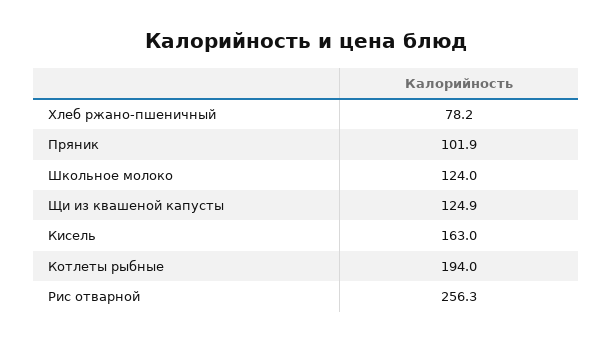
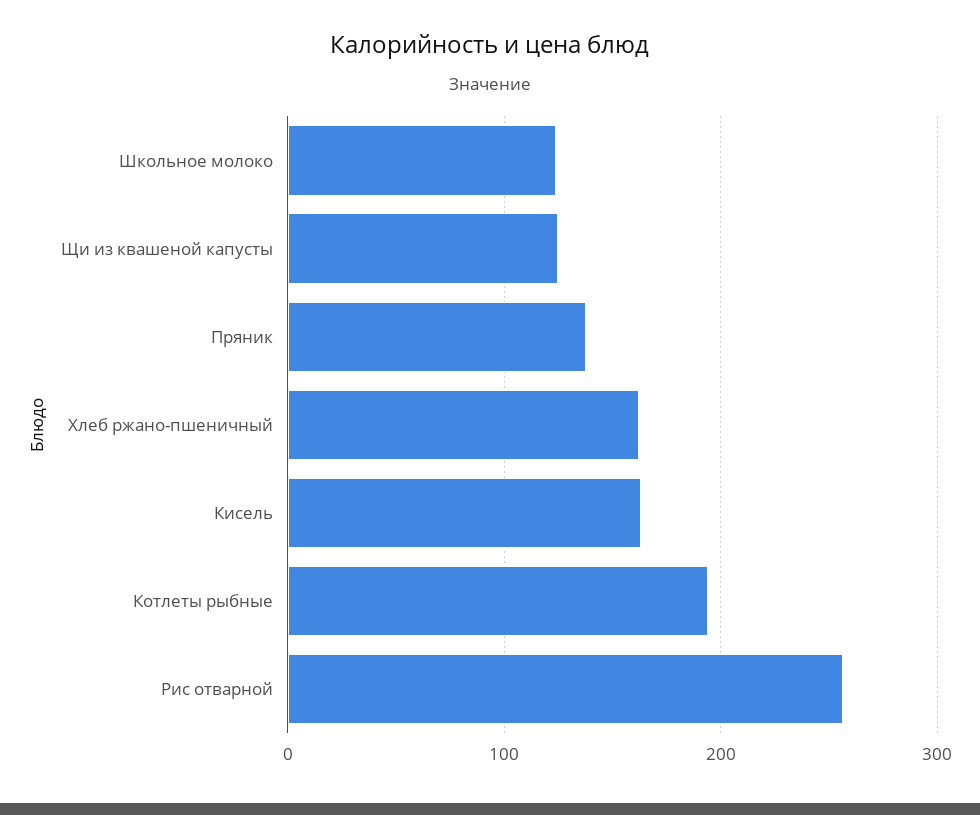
  {
-   "Хлеб ржано-пшеничный": 78.2,
+   "Хлеб ржано-пшеничный": 160,
-   "Пряник": 101.9,
+   "Пряник": 140,
    "Школьное молоко": 124,
    "Щи из квашеной капусты": 124.9,
    "Кисель": 163,
    "Котлеты рыбные": 194,
    "Рис отварной": 256.3
  }

